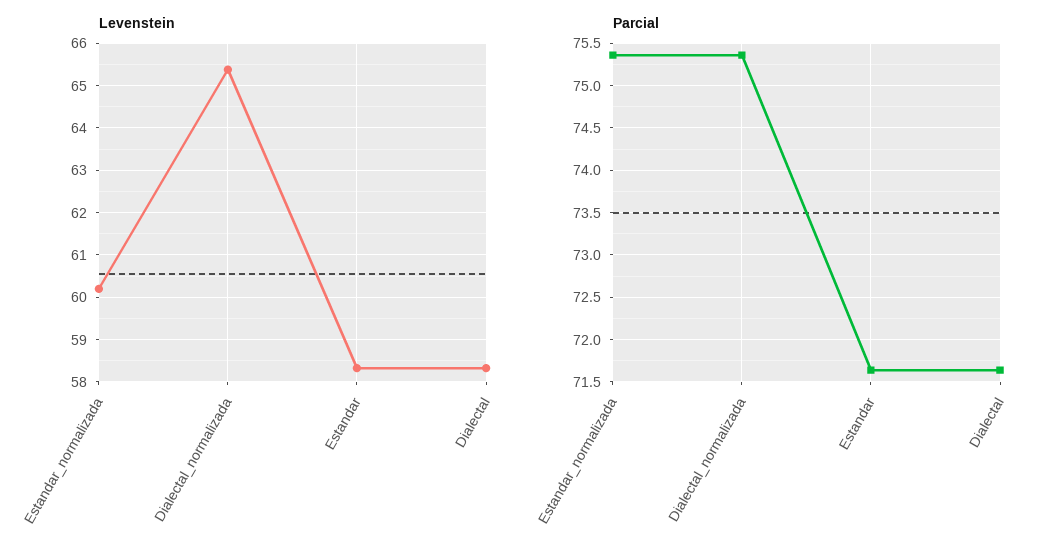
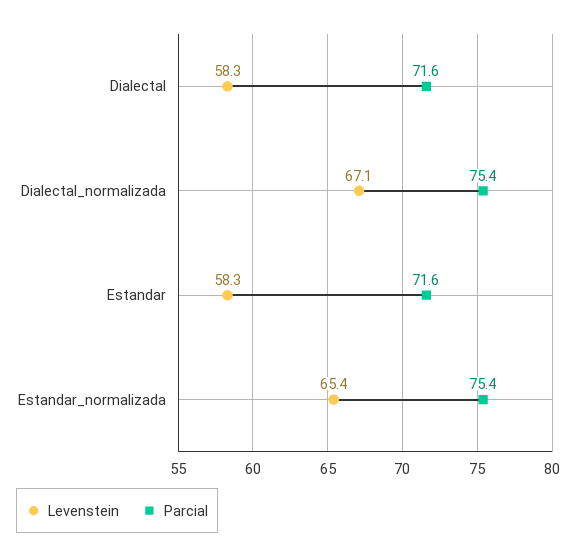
  {
    "Levenstein": {
-     "Estandar_normalizada": 60.2,
+     "Estandar_normalizada": 65.4,
-     "Dialectal_normalizada": 65.4,
+     "Dialectal_normalizada": 67.1,
      "Estandar": 58.3,
      "Dialectal": 58.3
    },
    "Parcial": {
      "Estandar_normalizada": 75.4,
      "Dialectal_normalizada": 75.4,
      "Estandar": 71.6,
      "Dialectal": 71.6
    }
  }

